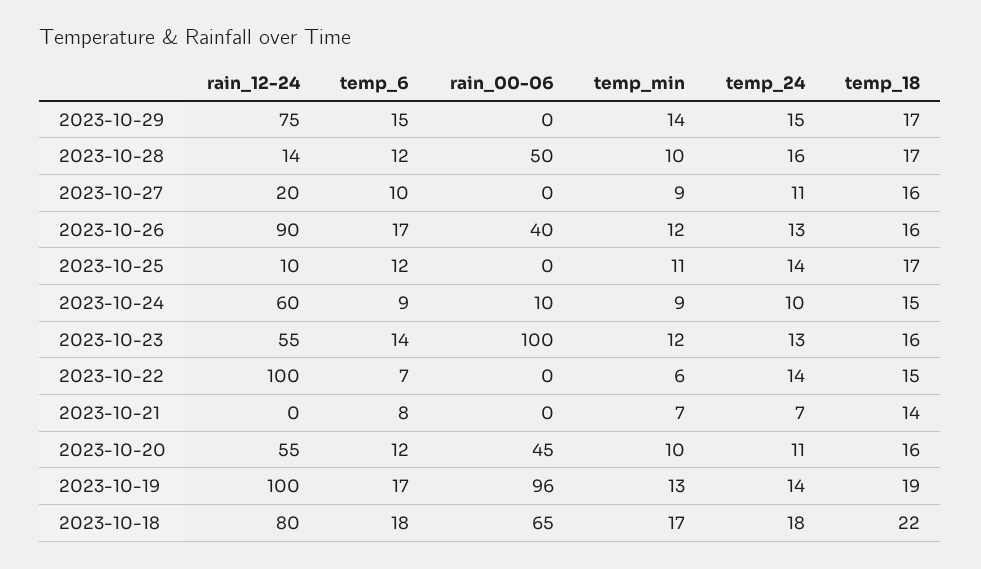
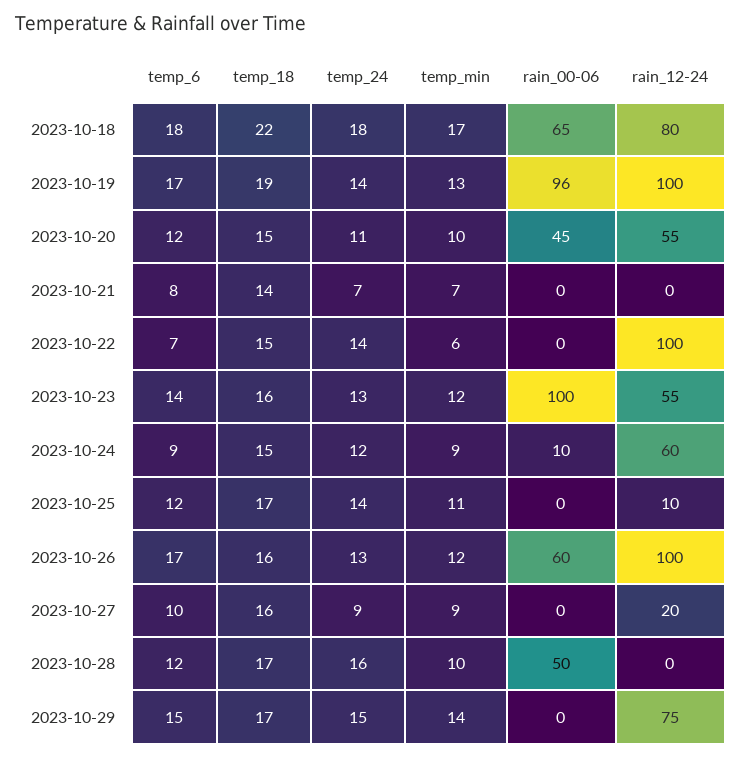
  {
    "rain_12-24": {
      "2023-10-29": 75,
-     "2023-10-28": 14,
+     "2023-10-28": 0,
      "2023-10-27": 20,
-     "2023-10-26": 90,
+     "2023-10-26": 100,
      "2023-10-25": 10,
      "2023-10-24": 60,
      "2023-10-23": 55,
      "2023-10-22": 100,
      "2023-10-21": 0,
      "2023-10-20": 55,
      "2023-10-19": 100,
      "2023-10-18": 80
    },
    "temp_6": {
      "2023-10-29": 15,
      "2023-10-28": 12,
      "2023-10-27": 10,
      "2023-10-26": 17,
      "2023-10-25": 12,
      "2023-10-24": 9,
      "2023-10-23": 14,
      "2023-10-22": 7,
      "2023-10-21": 8,
      "2023-10-20": 12,
      "2023-10-19": 17,
      "2023-10-18": 18
    },
    "rain_00-06": {
      "2023-10-29": 0,
      "2023-10-28": 50,
      "2023-10-27": 0,
-     "2023-10-26": 40,
+     "2023-10-26": 60,
      "2023-10-25": 0,
      "2023-10-24": 10,
      "2023-10-23": 100,
      "2023-10-22": 0,
      "2023-10-21": 0,
      "2023-10-20": 45,
      "2023-10-19": 96,
      "2023-10-18": 65
    },
    "temp_min": {
      "2023-10-29": 14,
      "2023-10-28": 10,
      "2023-10-27": 9,
      "2023-10-26": 12,
      "2023-10-25": 11,
      "2023-10-24": 9,
      "2023-10-23": 12,
      "2023-10-22": 6,
      "2023-10-21": 7,
      "2023-10-20": 10,
      "2023-10-19": 13,
      "2023-10-18": 17
    },
    "temp_24": {
      "2023-10-29": 15,
      "2023-10-28": 16,
-     "2023-10-27": 11,
+     "2023-10-27": 9,
      "2023-10-26": 13,
      "2023-10-25": 14,
-     "2023-10-24": 10,
+     "2023-10-24": 12,
      "2023-10-23": 13,
      "2023-10-22": 14,
      "2023-10-21": 7,
      "2023-10-20": 11,
      "2023-10-19": 14,
      "2023-10-18": 18
    },
    "temp_18": {
      "2023-10-29": 17,
      "2023-10-28": 17,
      "2023-10-27": 16,
      "2023-10-26": 16,
      "2023-10-25": 17,
      "2023-10-24": 15,
      "2023-10-23": 16,
      "2023-10-22": 15,
      "2023-10-21": 14,
-     "2023-10-20": 16,
+     "2023-10-20": 15,
      "2023-10-19": 19,
      "2023-10-18": 22
    }
  }

